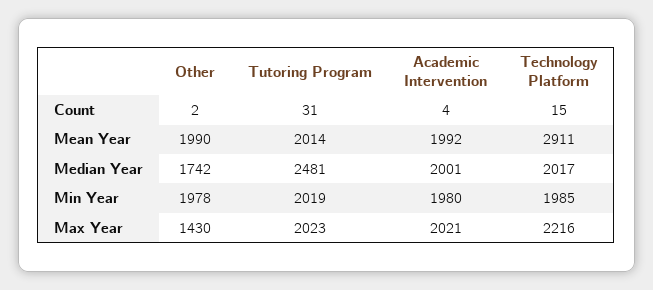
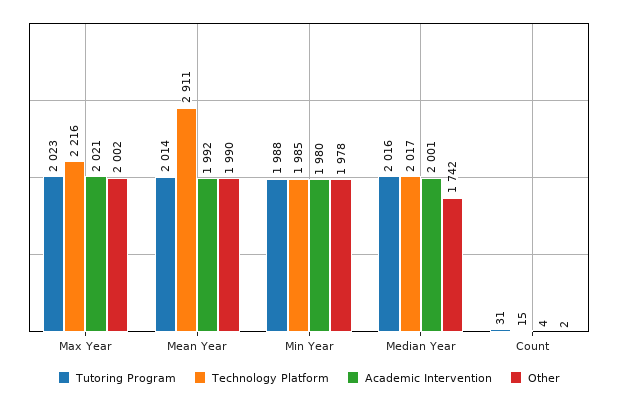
  {
    "Other": {
      "Count": 2,
      "Mean Year": 1990,
      "Median Year": 1742,
      "Min Year": 1978,
-     "Max Year": 1430
+     "Max Year": 2002
    },
    "Tutoring Program": {
      "Count": 31,
      "Mean Year": 2014,
-     "Median Year": 2481,
+     "Median Year": 2016,
-     "Min Year": 2019,
+     "Min Year": 1988,
      "Max Year": 2023
    },
    "Academic Intervention": {
      "Count": 4,
      "Mean Year": 1992,
      "Median Year": 2001,
      "Min Year": 1980,
      "Max Year": 2021
    },
    "Technology Platform": {
      "Count": 15,
      "Mean Year": 2911,
      "Median Year": 2017,
      "Min Year": 1985,
      "Max Year": 2216
    }
  }

